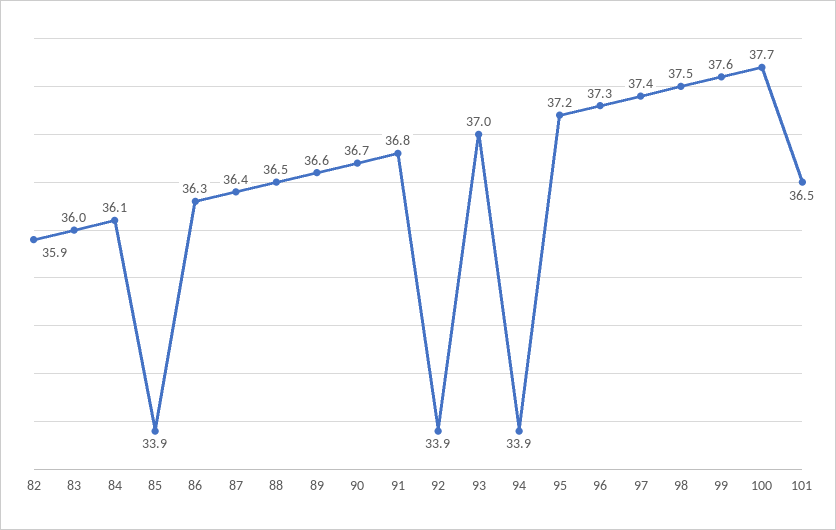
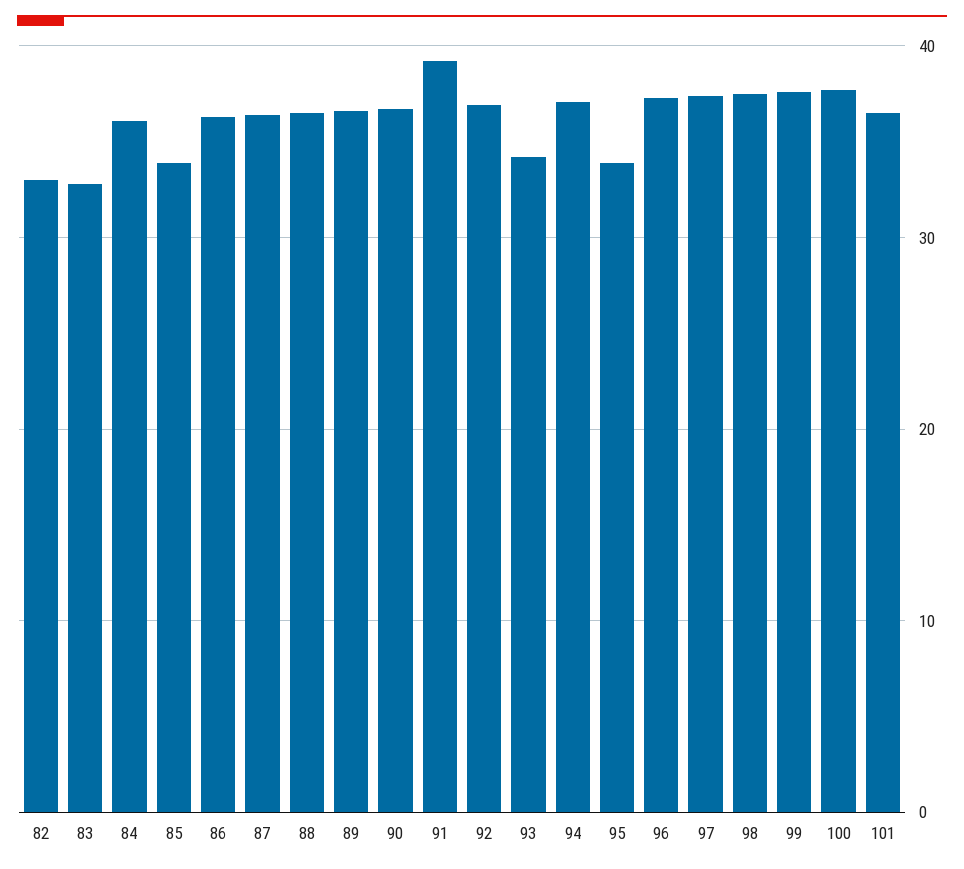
  {
-   "82": 35.9,
+   "82": 33,
-   "83": 36,
+   "83": 33,
    "84": 36.1,
    "85": 33.9,
    "86": 36.3,
    "87": 36.4,
    "88": 36.5,
    "89": 36.6,
    "90": 36.7,
-   "91": 36.8,
+   "91": 39,
-   "92": 33.9,
+   "92": 37,
-   "93": 37,
+   "93": 34,
-   "94": 33.9,
+   "94": 37,
-   "95": 37.2,
+   "95": 34,
    "96": 37.3,
    "97": 37.4,
    "98": 37.5,
    "99": 37.6,
    "100": 37.7,
    "101": 36.5
  }

